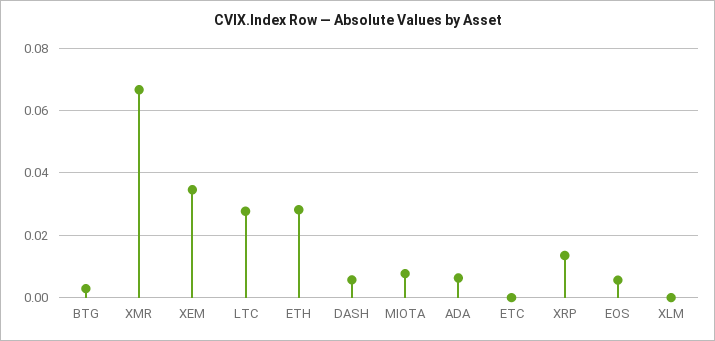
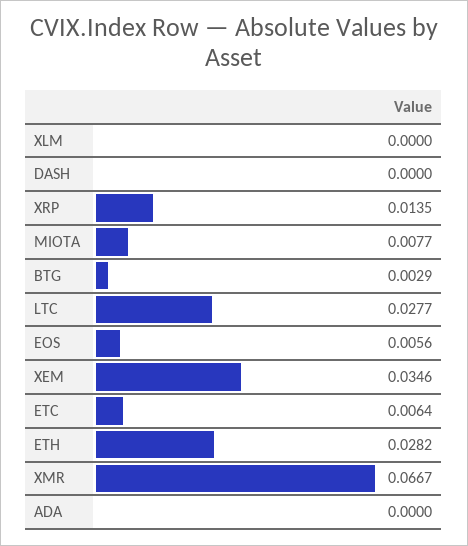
  {
    "BTG": 0.0029,
    "XMR": 0.0667,
    "XEM": 0.0346,
    "LTC": 0.0277,
    "ETH": 0.0282,
-   "DASH": 0.006,
+   "DASH": 0,
    "MIOTA": 0.0077,
-   "ADA": 0.006,
+   "ADA": 0,
-   "ETC": 0,
+   "ETC": 0.0064,
    "XRP": 0.0135,
    "EOS": 0.0056,
    "XLM": 0
  }

